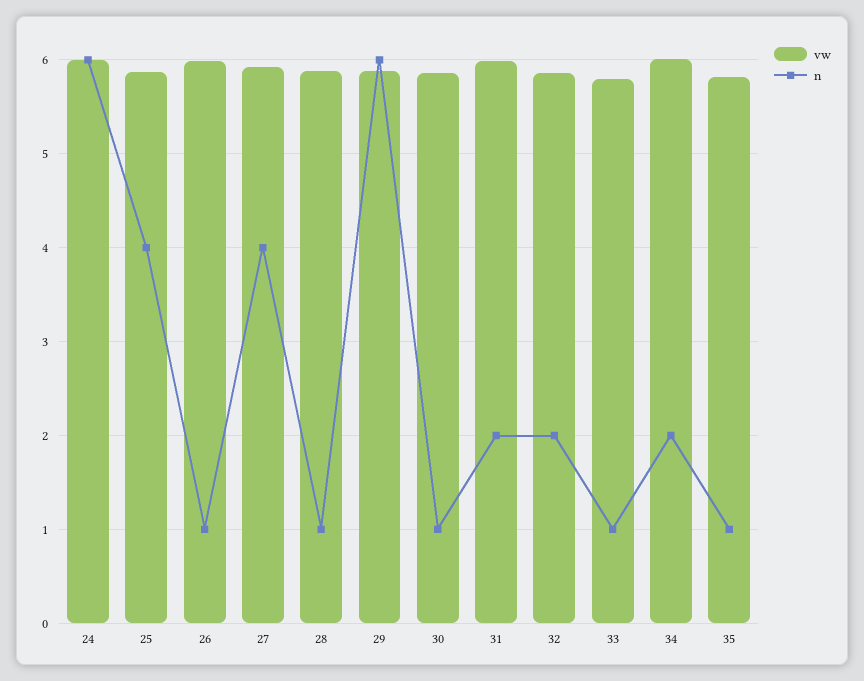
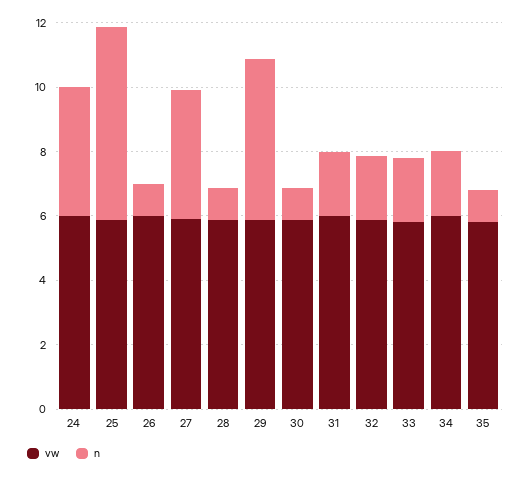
  {
    "vw": {
      "24": 6,
      "25": 5.9,
      "26": 6,
      "27": 5.9,
      "28": 5.9,
      "29": 5.9,
      "30": 5.9,
      "31": 6,
      "32": 5.9,
      "33": 5.8,
      "34": 6,
      "35": 5.8
    },
    "n": {
-     "24": 6,
+     "24": 4,
-     "25": 4,
+     "25": 6,
      "26": 1,
      "27": 4,
      "28": 1,
-     "29": 6,
+     "29": 5,
      "30": 1,
      "31": 2,
      "32": 2,
-     "33": 1,
+     "33": 2,
      "34": 2,
      "35": 1
    }
  }

